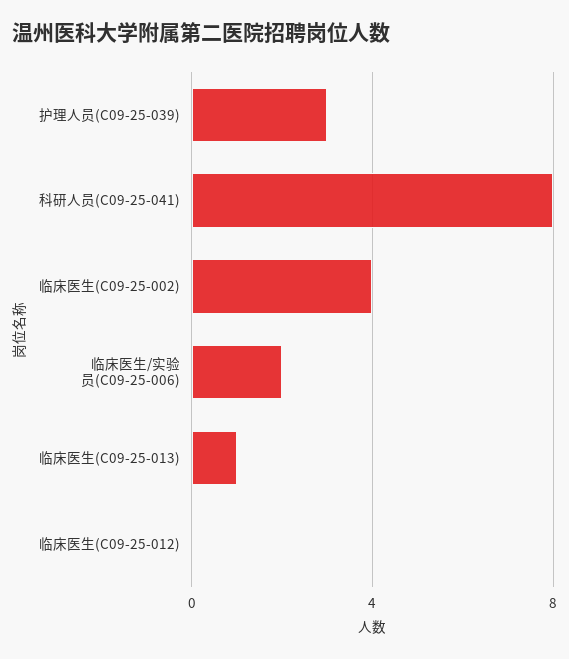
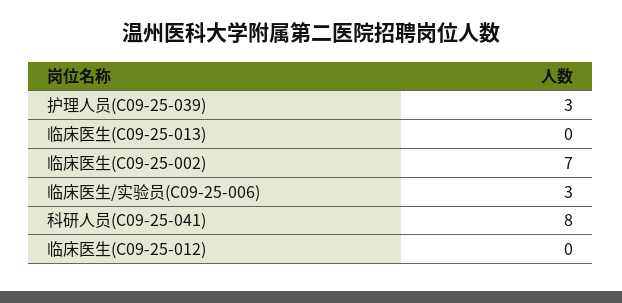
  {
    "护理人员(C09-25-039)": 3,
    "科研人员(C09-25-041)": 8,
-   "临床医生(C09-25-002)": 4,
+   "临床医生(C09-25-002)": 7,
-   "临床医生/实验员(C09-25-006)": 2,
+   "临床医生/实验员(C09-25-006)": 3,
-   "临床医生(C09-25-013)": 1,
+   "临床医生(C09-25-013)": 0,
    "临床医生(C09-25-012)": 0
  }

